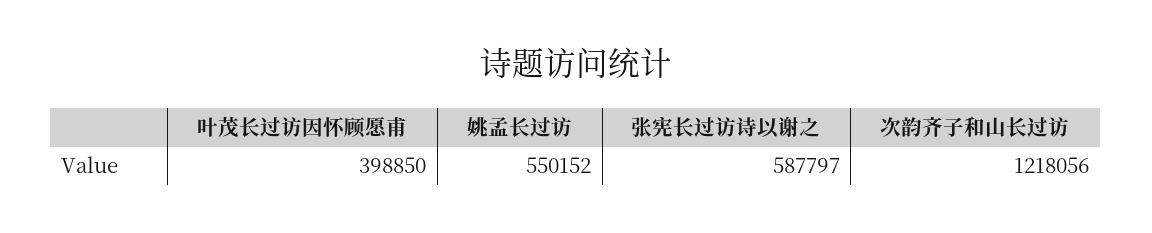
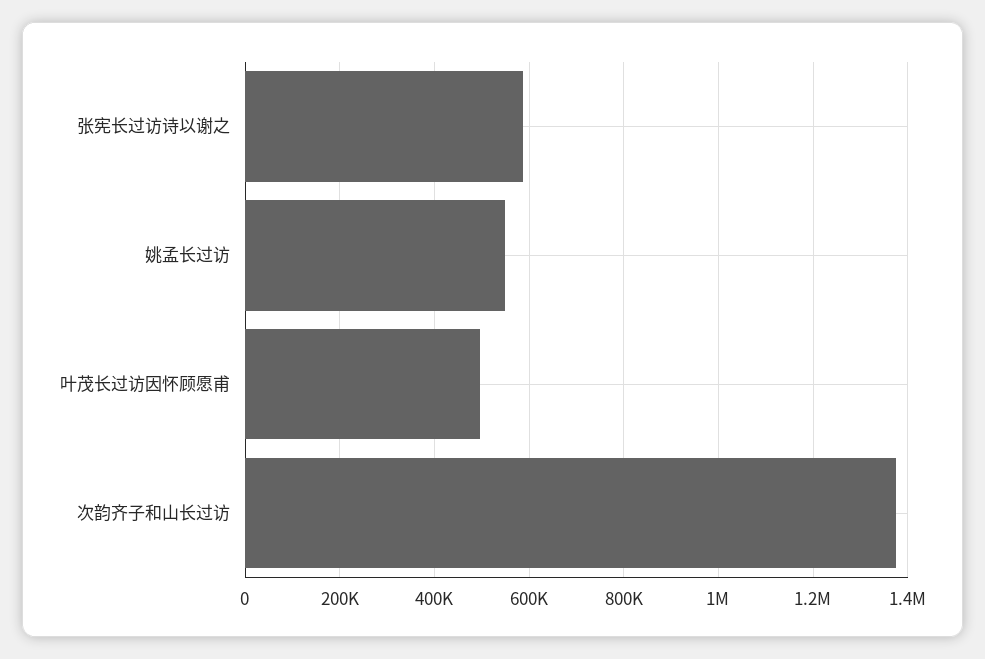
  {
-   "叶茂长过访因怀顾愿甫": 398850,
+   "叶茂长过访因怀顾愿甫": 500000,
    "姚孟长过访": 550152,
    "张宪长过访诗以谢之": 587797,
-   "次韵齐子和山长过访": 1218056
+   "次韵齐子和山长过访": 1380000
  }

